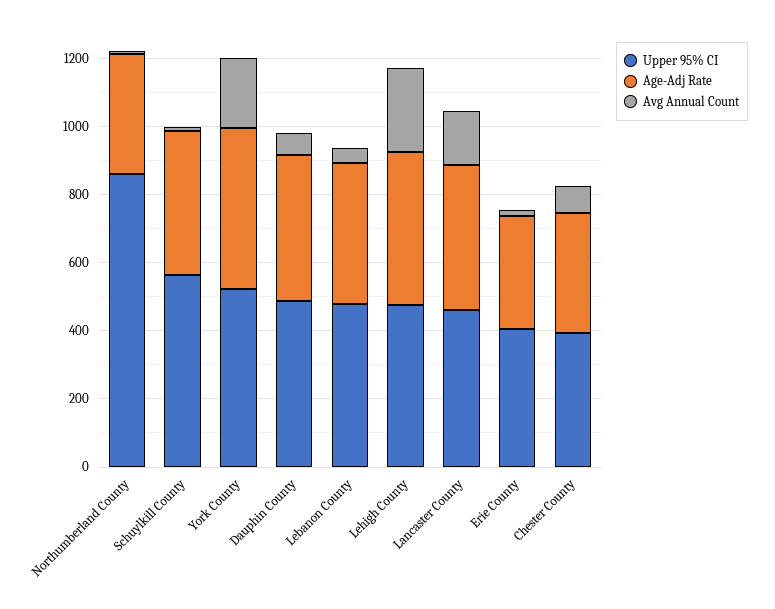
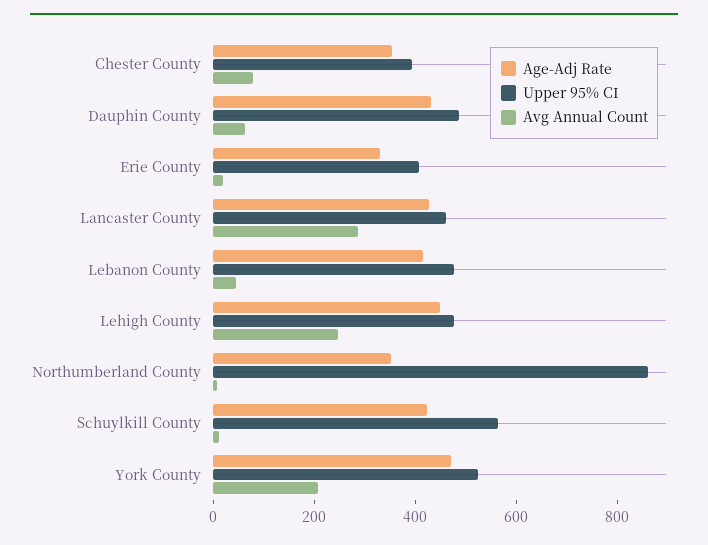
  {
    "Upper 95% CI": {
      "Northumberland County": 850,
      "Schuylkill County": 550,
      "York County": 500,
      "Dauphin County": 500,
      "Lebanon County": 500,
      "Lehigh County": 500,
      "Lancaster County": 450,
      "Erie County": 400,
      "Chester County": 400
    },
    "Age-Adj Rate": {
      "Northumberland County": 350,
      "Schuylkill County": 400,
      "York County": 450,
      "Dauphin County": 450,
      "Lebanon County": 400,
      "Lehigh County": 450,
      "Lancaster County": 450,
      "Erie County": 350,
      "Chester County": 350
    },
    "Avg Annual Count": {
      "Northumberland County": 0,
      "Schuylkill County": 0,
      "York County": 200,
      "Dauphin County": 50,
      "Lebanon County": 50,
      "Lehigh County": 250,
-     "Lancaster County": 150,
+     "Lancaster County": 300,
      "Erie County": 0,
      "Chester County": 100
    }
  }

